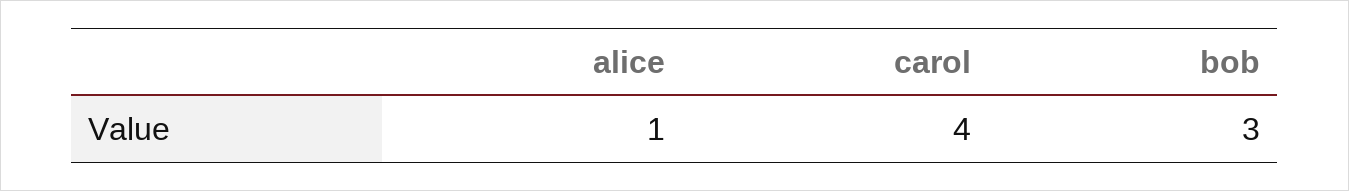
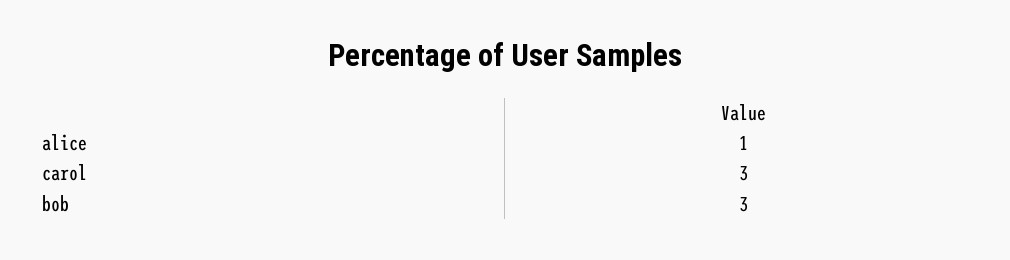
  {
    "alice": 1,
-   "carol": 4,
+   "carol": 3,
    "bob": 3
  }

